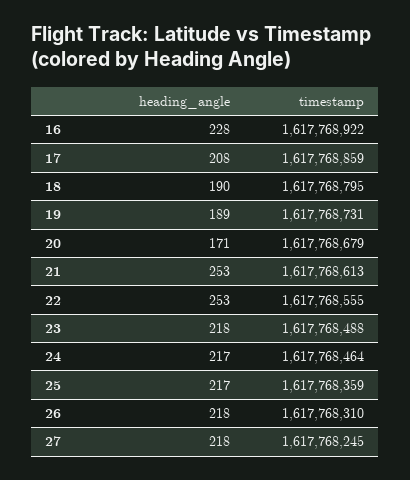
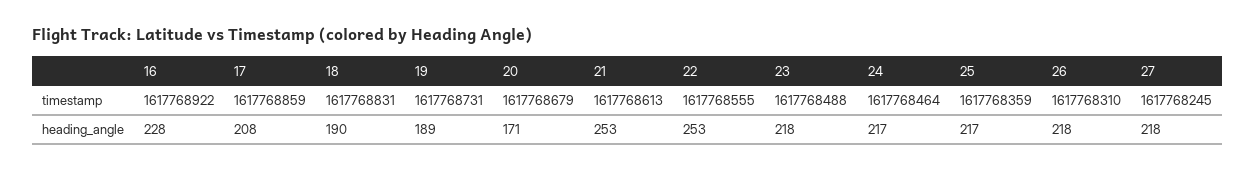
  {
    "heading_angle": {
      "16": 228,
      "17": 208,
      "18": 190,
      "19": 189,
      "20": 171,
      "21": 253,
      "22": 253,
      "23": 218,
      "24": 217,
      "25": 217,
      "26": 218,
      "27": 218
    },
    "timestamp": {
      "16": 1617768922,
      "17": 1617768859,
-     "18": 1617768795,
+     "18": 1617768831,
      "19": 1617768731,
      "20": 1617768679,
      "21": 1617768613,
      "22": 1617768555,
      "23": 1617768488,
      "24": 1617768464,
      "25": 1617768359,
      "26": 1617768310,
      "27": 1617768245
    }
  }

